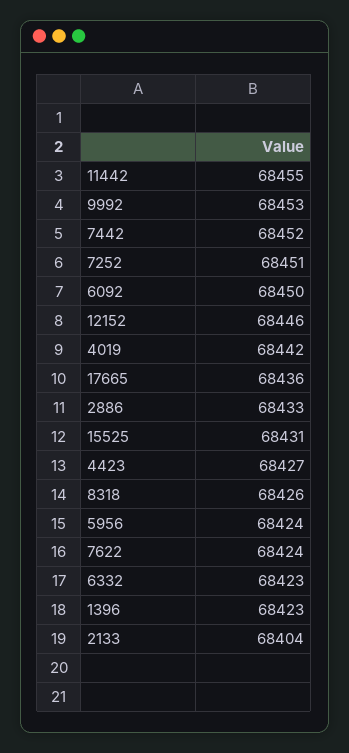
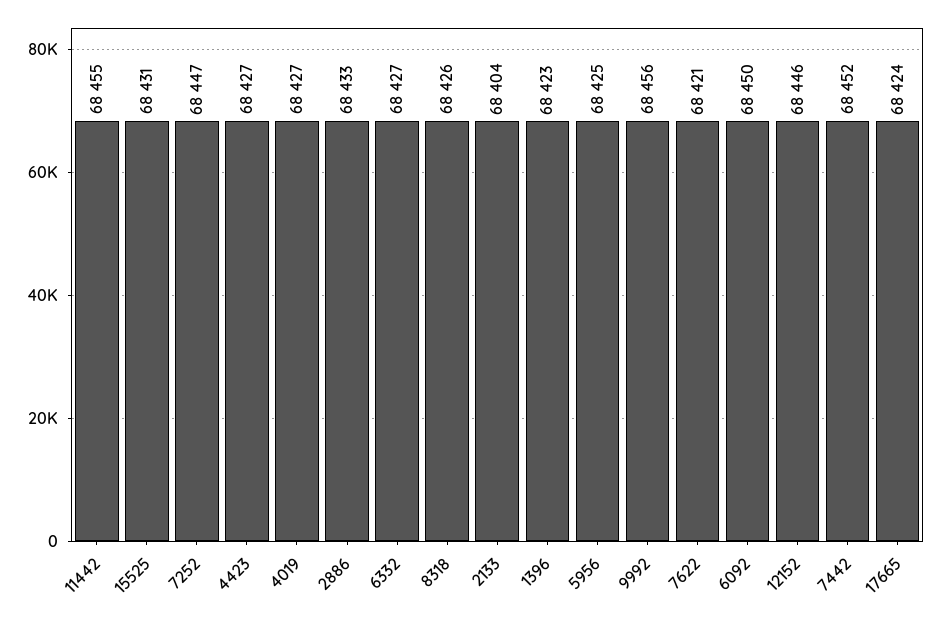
  {
    "11442": 68455,
-   "9992": 68453,
+   "9992": 68456,
    "7442": 68452,
-   "7252": 68451,
+   "7252": 68447,
    "6092": 68450,
    "12152": 68446,
-   "4019": 68442,
+   "4019": 68427,
-   "17665": 68436,
+   "17665": 68424,
    "2886": 68433,
    "15525": 68431,
    "4423": 68427,
    "8318": 68426,
-   "5956": 68424,
+   "5956": 68425,
-   "7622": 68424,
+   "7622": 68421,
-   "6332": 68423,
+   "6332": 68427,
    "1396": 68423,
    "2133": 68404
  }

